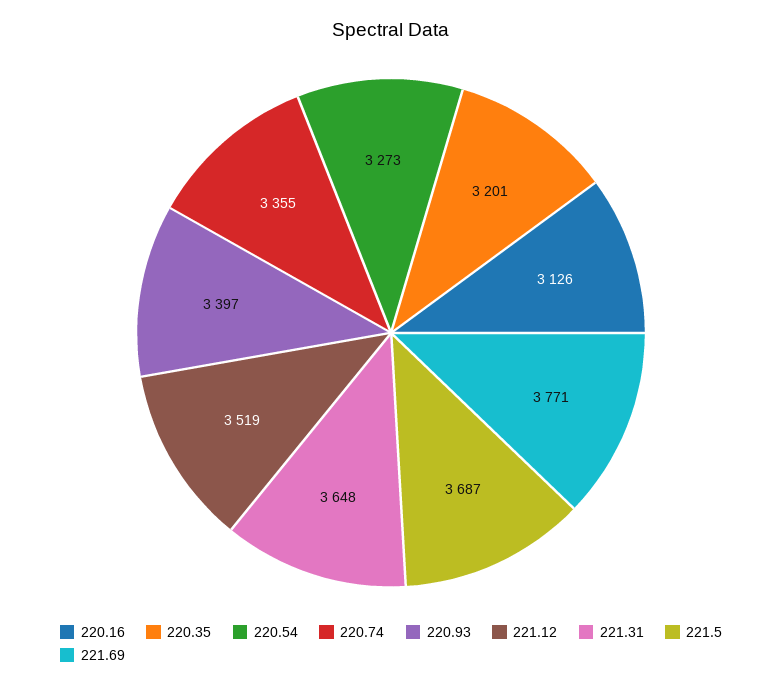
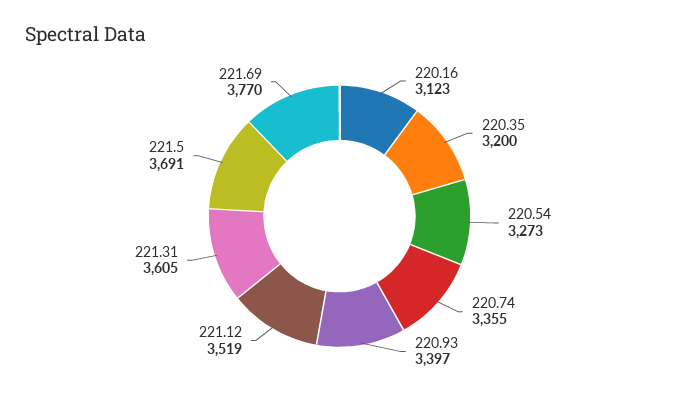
  {
-   "220.16": 3126,
+   "220.16": 3123,
-   "220.35": 3201,
+   "220.35": 3200,
    "220.54": 3273,
    "220.74": 3355,
    "220.93": 3397,
    "221.12": 3519,
-   "221.31": 3648,
+   "221.31": 3605,
-   "221.5": 3687,
+   "221.5": 3691,
-   "221.69": 3771
+   "221.69": 3770
  }

